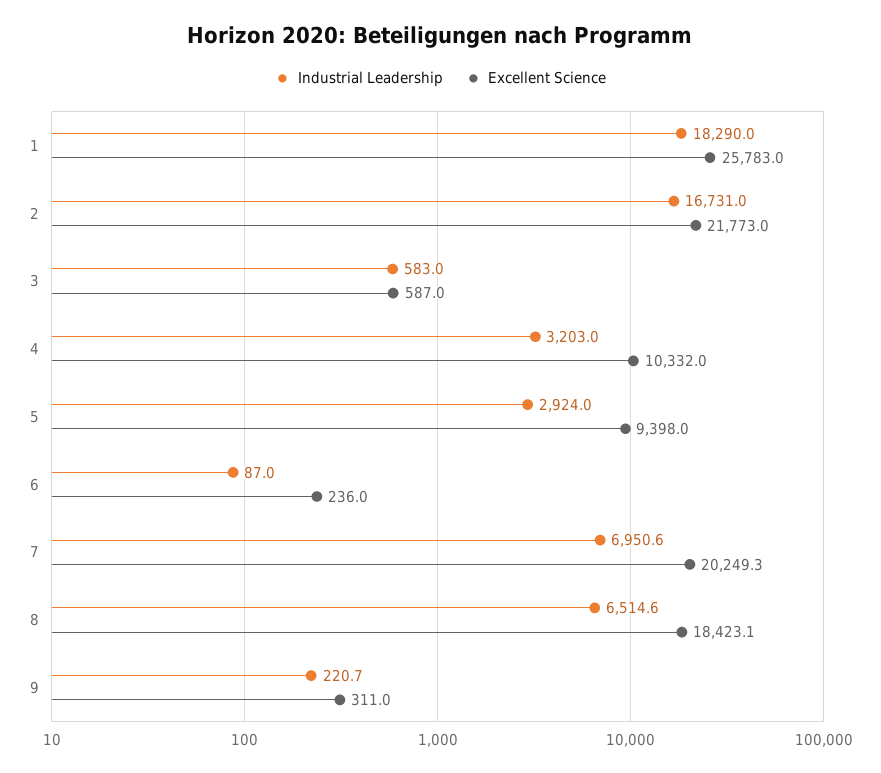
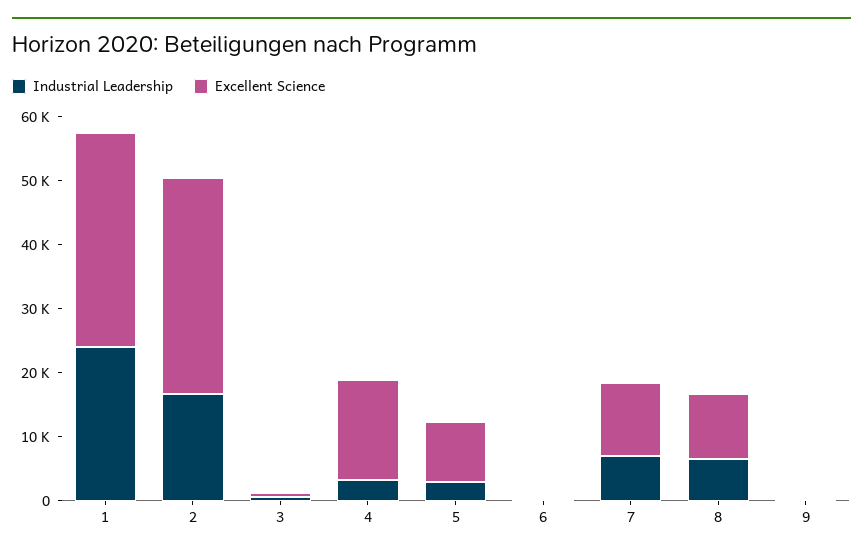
  {
    "Industrial Leadership": {
-     "1": 18290,
+     "1": 24000,
      "2": 16731,
      "3": 583,
      "4": 3203,
      "5": 2924,
      "6": 87,
      "7": 6950.6,
      "8": 6514.6,
      "9": 220.7
    },
    "Excellent Science": {
-     "1": 25783,
+     "1": 34000,
-     "2": 21773,
+     "2": 34000,
      "3": 587,
-     "4": 10332,
+     "4": 16000,
      "5": 9398,
      "6": 236,
-     "7": 20249.3,
+     "7": 12000,
-     "8": 18423.1,
+     "8": 10000,
      "9": 311
    }
  }

